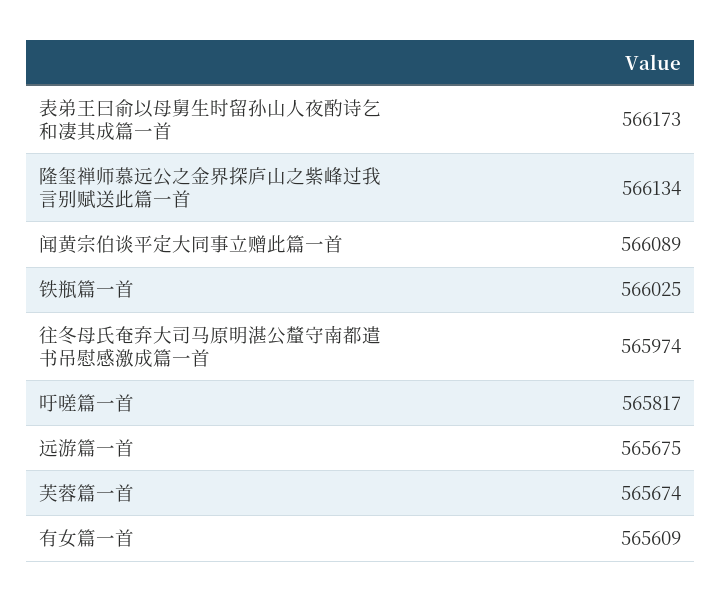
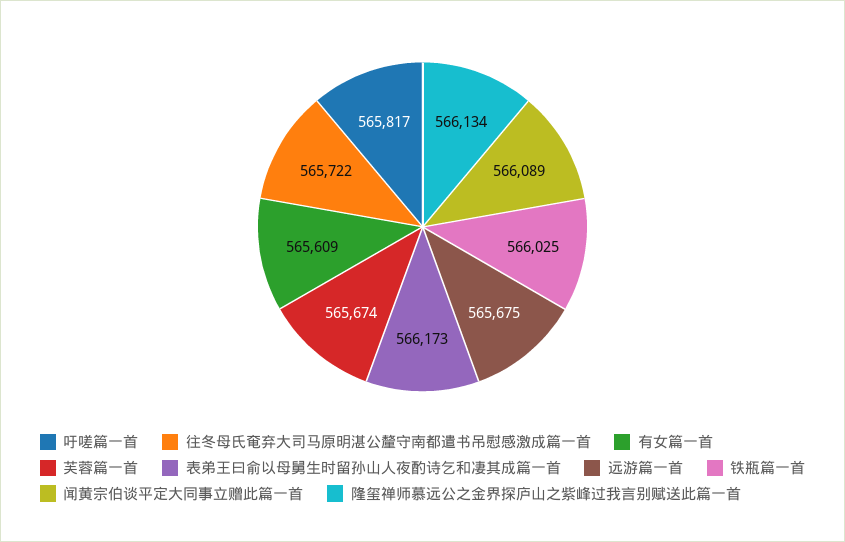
  {
    "表弟王曰俞以母舅生时留孙山人夜酌诗乞和凄其成篇一首": 566173,
    "隆玺禅师慕远公之金界探庐山之紫峰过我言别赋送此篇一首": 566134,
    "闻黄宗伯谈平定大同事立赠此篇一首": 566089,
    "铁瓶篇一首": 566025,
-   "往冬母氏奄弃大司马原明湛公釐守南都遣书吊慰感激成篇一首": 565974,
+   "往冬母氏奄弃大司马原明湛公釐守南都遣书吊慰感激成篇一首": 565722,
    "吁嗟篇一首": 565817,
    "远游篇一首": 565675,
    "芙蓉篇一首": 565674,
    "有女篇一首": 565609
  }

